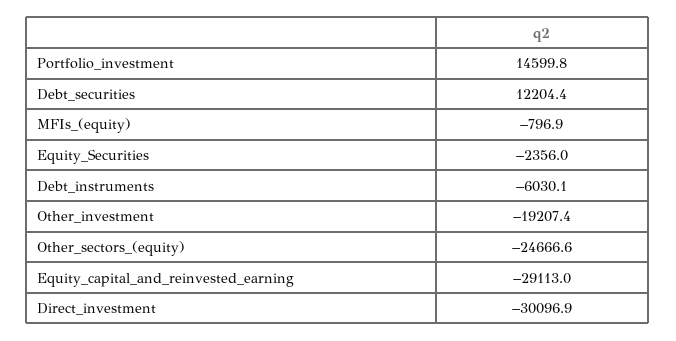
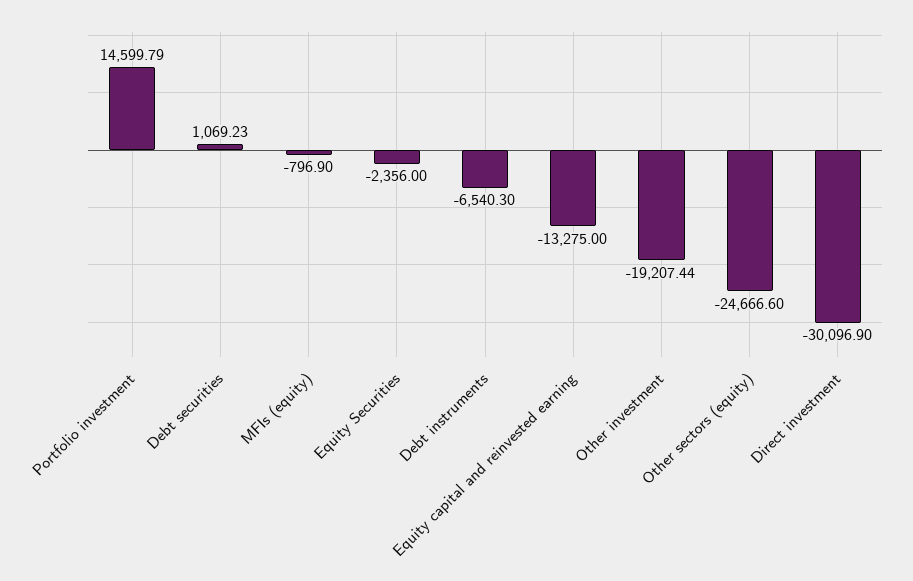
  {
    "Portfolio_investment": 14599.79,
-   "Debt_securities": 12204.4,
+   "Debt_securities": 1069.23,
    "MFIs_(equity)": -796.9,
    "Equity_Securities": -2356,
-   "Debt_instruments": -6030.1,
+   "Debt_instruments": -6540.3,
    "Other_investment": -19207.44,
    "Other_sectors_(equity)": -24666.6,
-   "Equity_capital_and_reinvested_earning": -29113,
+   "Equity_capital_and_reinvested_earning": -13275,
    "Direct_investment": -30096.9
  }

